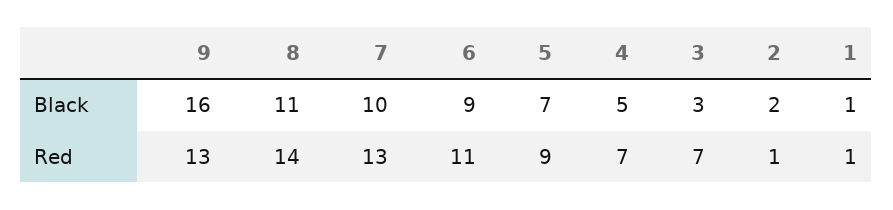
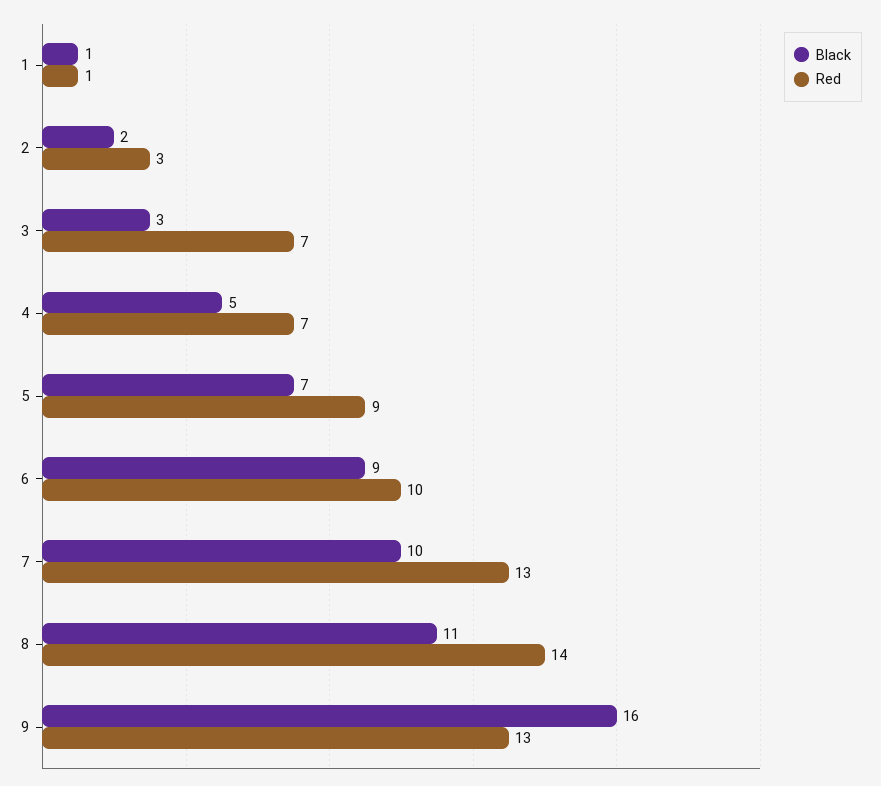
  {
    "Black": {
      "9": 16,
      "8": 11,
      "7": 10,
      "6": 9,
      "5": 7,
      "4": 5,
      "3": 3,
      "2": 2,
      "1": 1
    },
    "Red": {
      "9": 13,
      "8": 14,
      "7": 13,
-     "6": 11,
+     "6": 10,
      "5": 9,
      "4": 7,
      "3": 7,
-     "2": 1,
+     "2": 3,
      "1": 1
    }
  }

